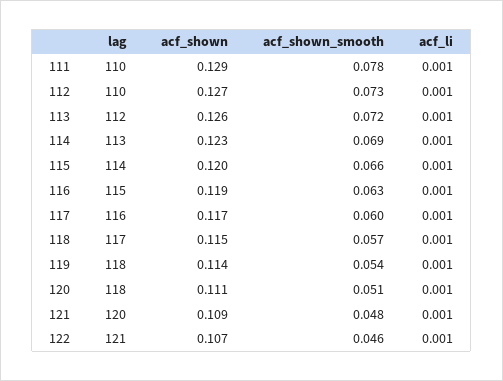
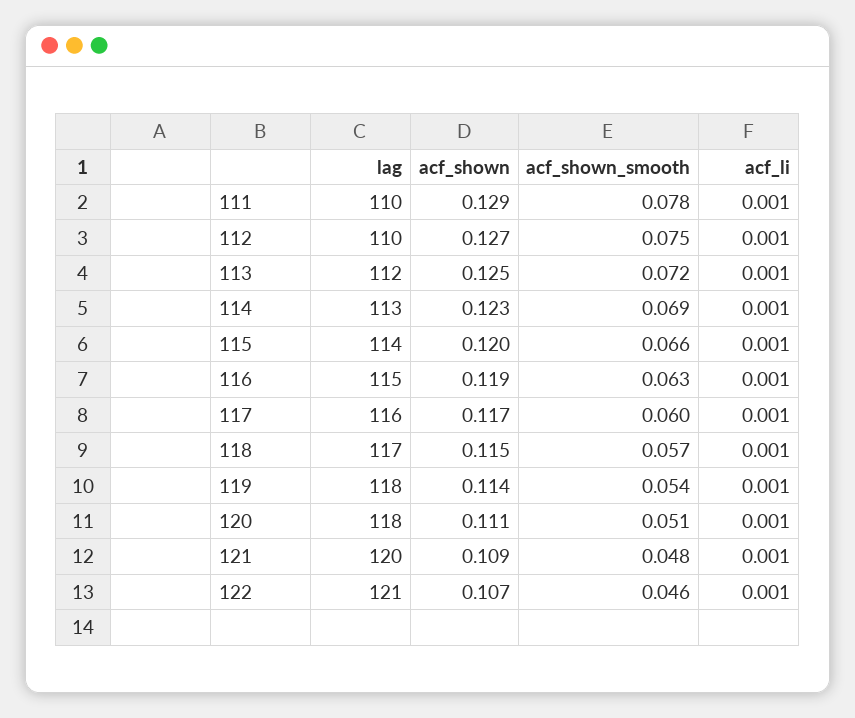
  {
    "lag": {
      "111": 110,
      "112": 110,
      "113": 112,
      "114": 113,
      "115": 114,
      "116": 115,
      "117": 116,
      "118": 117,
      "119": 118,
      "120": 118,
      "121": 120,
      "122": 121
    },
    "acf_shown": {
      "111": 0.129,
      "112": 0.127,
-     "113": 0.126,
+     "113": 0.125,
      "114": 0.123,
      "115": 0.12,
      "116": 0.119,
      "117": 0.117,
      "118": 0.115,
      "119": 0.114,
      "120": 0.111,
      "121": 0.109,
      "122": 0.107
    },
    "acf_shown_smooth": {
      "111": 0.078,
-     "112": 0.073,
+     "112": 0.075,
      "113": 0.072,
      "114": 0.069,
      "115": 0.066,
      "116": 0.063,
      "117": 0.06,
      "118": 0.057,
      "119": 0.054,
      "120": 0.051,
      "121": 0.048,
      "122": 0.046
    },
    "acf_li": {
      "111": 0.001,
      "112": 0.001,
      "113": 0.001,
      "114": 0.001,
      "115": 0.001,
      "116": 0.001,
      "117": 0.001,
      "118": 0.001,
      "119": 0.001,
      "120": 0.001,
      "121": 0.001,
      "122": 0.001
    }
  }

